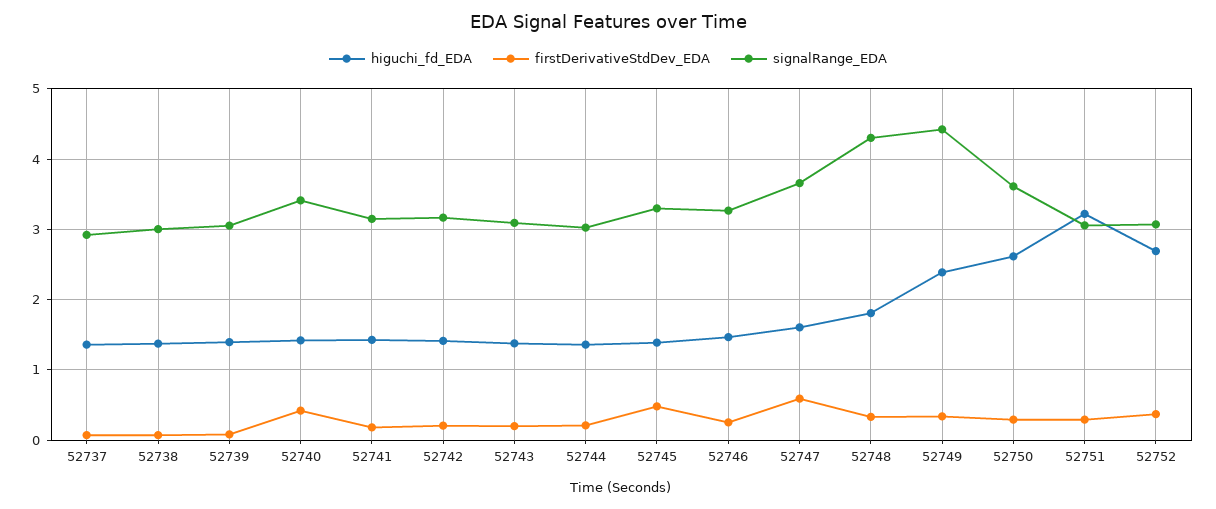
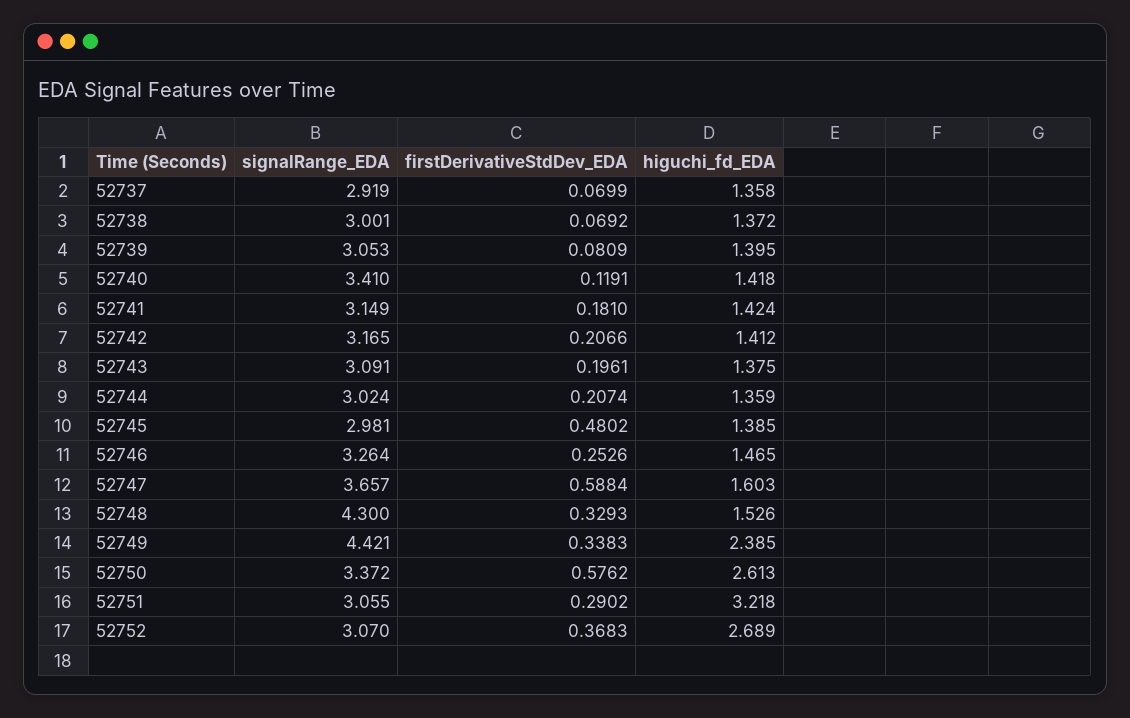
  {
    "higuchi_fd_EDA": {
      "52737": 1.358,
      "52738": 1.372,
      "52739": 1.395,
      "52740": 1.418,
      "52741": 1.424,
      "52742": 1.412,
      "52743": 1.375,
      "52744": 1.359,
      "52745": 1.385,
      "52746": 1.465,
      "52747": 1.603,
-     "52748": 1.8,
+     "52748": 1.526,
      "52749": 2.385,
      "52750": 2.613,
      "52751": 3.218,
      "52752": 2.689
    },
    "firstDerivativeStdDev_EDA": {
      "52737": 0.0699,
      "52738": 0.0692,
      "52739": 0.0809,
-     "52740": 0.4,
+     "52740": 0.1191,
      "52741": 0.181,
      "52742": 0.2066,
      "52743": 0.1961,
      "52744": 0.2074,
      "52745": 0.4802,
      "52746": 0.2526,
      "52747": 0.5884,
      "52748": 0.3293,
      "52749": 0.3383,
-     "52750": 0.3,
+     "52750": 0.5762,
      "52751": 0.2902,
      "52752": 0.3683
    },
    "signalRange_EDA": {
      "52737": 2.919,
      "52738": 3.001,
      "52739": 3.053,
      "52740": 3.41,
      "52741": 3.149,
      "52742": 3.165,
      "52743": 3.091,
      "52744": 3.024,
-     "52745": 3.3,
+     "52745": 2.981,
      "52746": 3.264,
      "52747": 3.657,
      "52748": 4.3,
      "52749": 4.421,
-     "52750": 3.6,
+     "52750": 3.372,
      "52751": 3.055,
      "52752": 3.07
    }
  }

